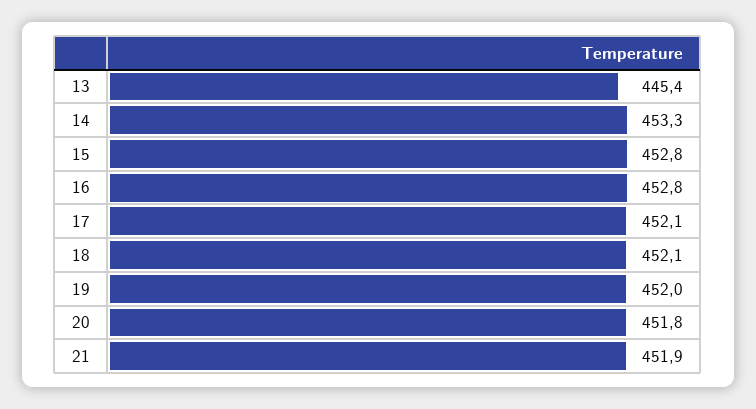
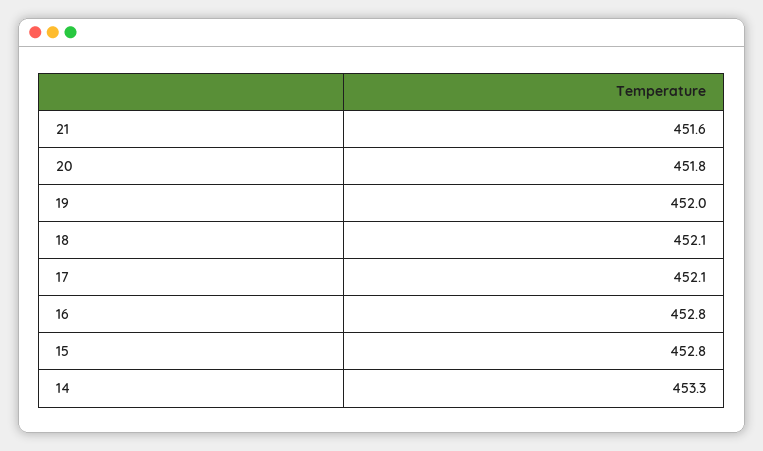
  {
-   "13": 445.4,
    "14": 453.3,
    "15": 452.8,
    "16": 452.8,
    "17": 452.1,
    "18": 452.1,
    "19": 452,
    "20": 451.8,
-   "21": 451.9
+   "21": 451.6
  }

